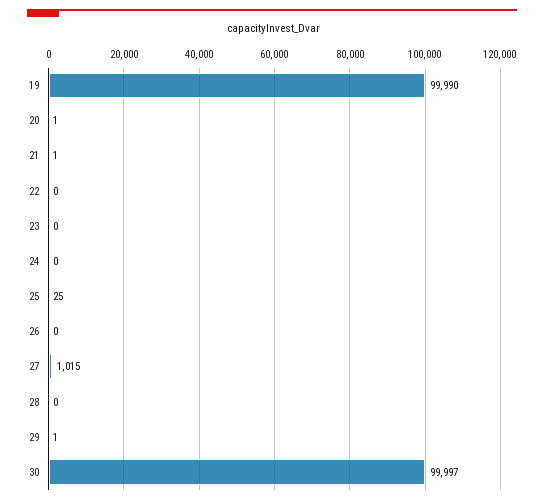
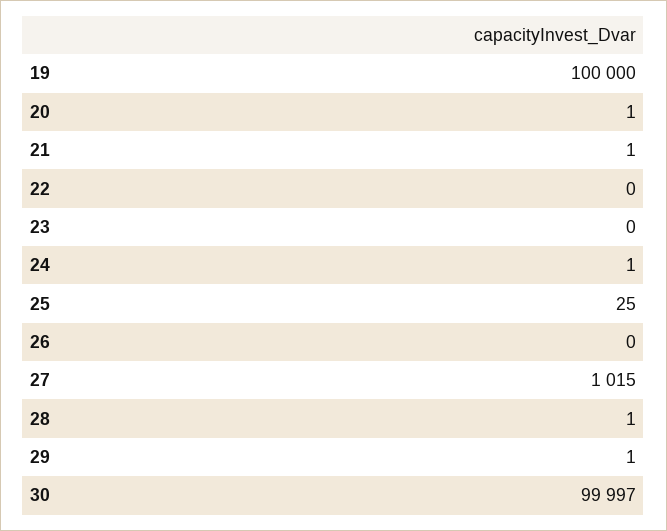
  {
-   "19": 99990,
+   "19": 100000,
    "20": 1,
    "21": 1,
    "22": 0,
    "23": 0,
-   "24": 0,
+   "24": 1,
    "25": 25,
    "26": 0,
    "27": 1015,
-   "28": 0,
+   "28": 1,
    "29": 1,
    "30": 99997
  }

